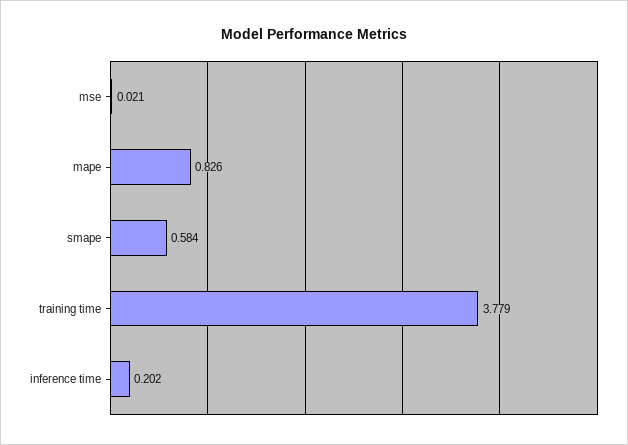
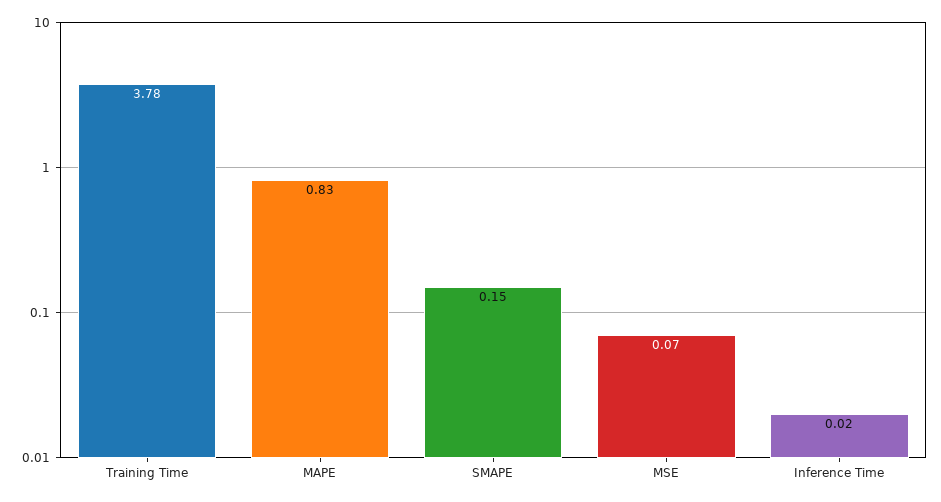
  {
-   "mse": 0.021,
+   "mse": 0.07,
    "mape": 0.826,
-   "smape": 0.584,
+   "smape": 0.15,
    "training time": 3.779,
-   "inference time": 0.202
+   "inference time": 0.02
  }

